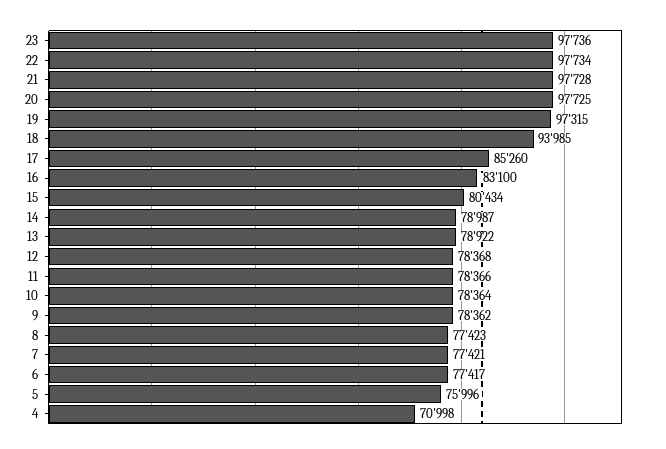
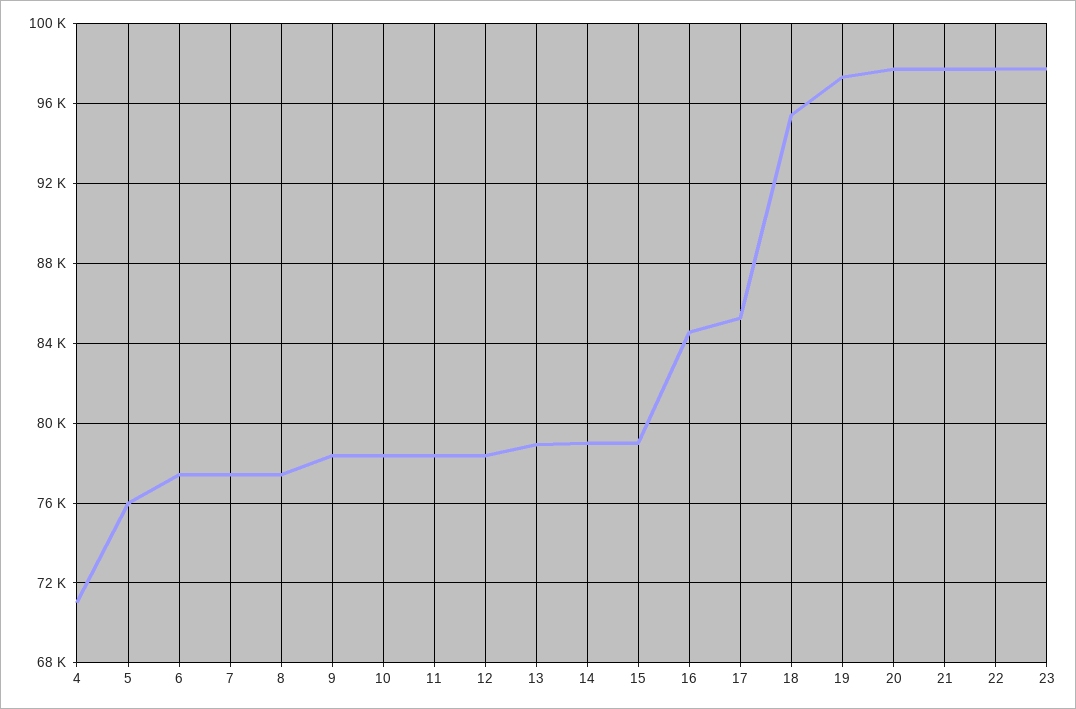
  {
    "23": 97736,
    "22": 97734,
    "21": 97728,
    "20": 97725,
    "19": 97315,
-   "18": 93985,
+   "18": 95500,
    "17": 85260,
-   "16": 83100,
+   "16": 84500,
-   "15": 80434,
+   "15": 79000,
    "14": 78987,
    "13": 78922,
    "12": 78368,
    "11": 78366,
    "10": 78364,
    "9": 78362,
    "8": 77423,
    "7": 77421,
    "6": 77417,
    "5": 75996,
    "4": 70998
  }

